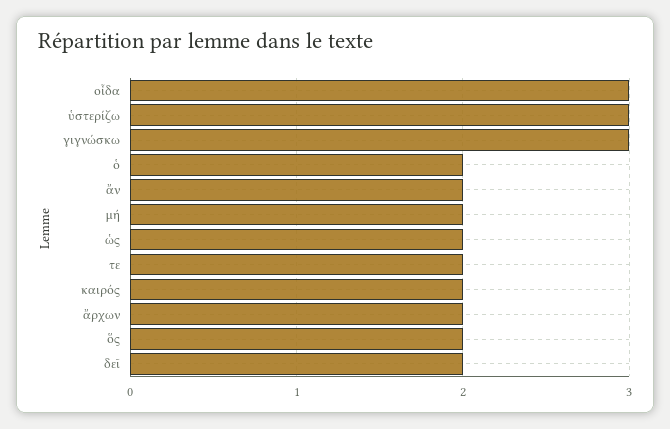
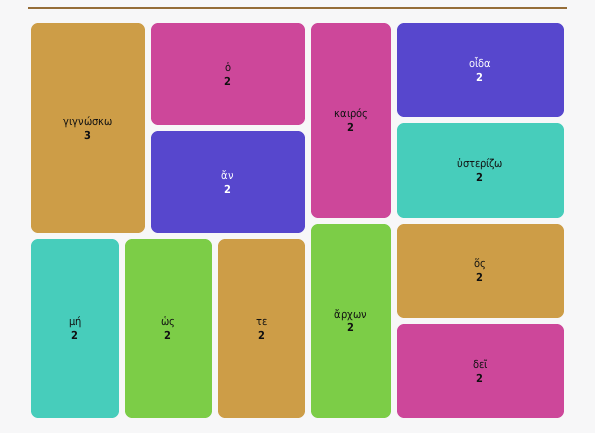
  {
-   "οἶδα": 3,
+   "οἶδα": 2,
-   "ὑστερίζω": 3,
+   "ὑστερίζω": 2,
    "γιγνώσκω": 3,
    "ὁ": 2,
    "ἄν": 2,
    "μή": 2,
    "ὡς": 2,
    "τε": 2,
    "καιρός": 2,
    "ἄρχων": 2,
    "ὅς": 2,
    "δεῖ": 2
  }

